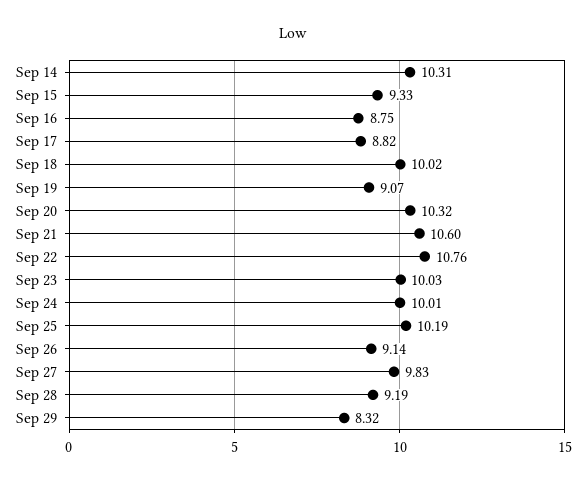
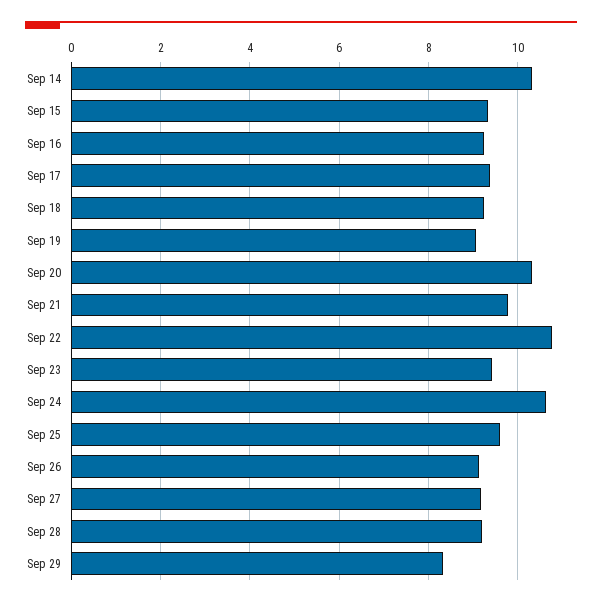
  {
    "Sep 14": 10.31,
    "Sep 15": 9.33,
-   "Sep 16": 8.75,
+   "Sep 16": 9.2,
-   "Sep 17": 8.82,
+   "Sep 17": 9.4,
-   "Sep 18": 10.02,
+   "Sep 18": 9.2,
    "Sep 19": 9.07,
    "Sep 20": 10.32,
-   "Sep 21": 10.6,
+   "Sep 21": 9.8,
    "Sep 22": 10.76,
-   "Sep 23": 10.03,
+   "Sep 23": 9.4,
-   "Sep 24": 10.01,
+   "Sep 24": 10.6,
-   "Sep 25": 10.19,
+   "Sep 25": 9.6,
    "Sep 26": 9.14,
-   "Sep 27": 9.83,
+   "Sep 27": 9.2,
    "Sep 28": 9.19,
    "Sep 29": 8.32
  }

